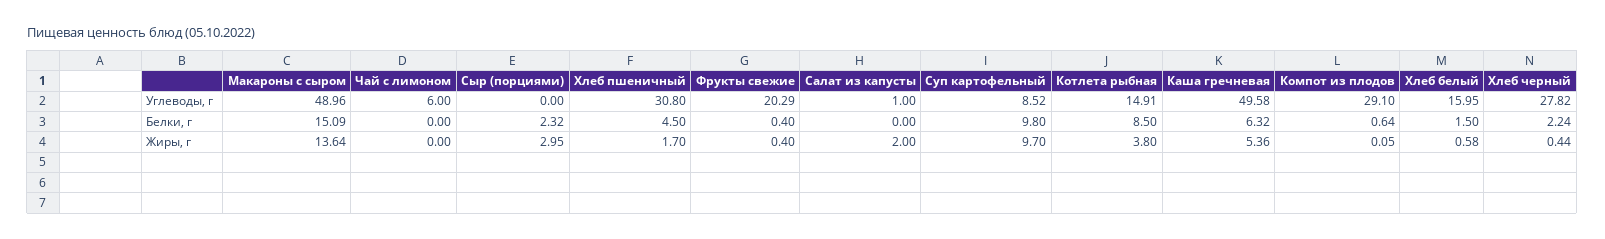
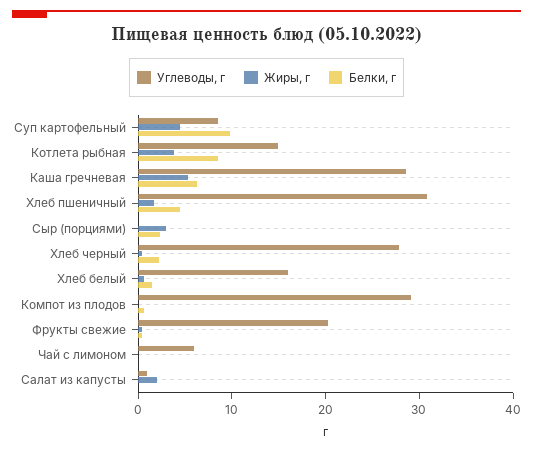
  {
    "Углеводы, г": {
-     "Макароны с сыром": 48.96,
      "Чай с лимоном": 6,
      "Сыр (порциями)": 0,
      "Хлеб пшеничный": 30.8,
      "Фрукты свежие": 20.29,
      "Салат из капусты": 1,
      "Суп картофельный": 8.52,
      "Котлета рыбная": 14.91,
-     "Каша гречневая": 49.58,
+     "Каша гречневая": 28,
      "Компот из плодов": 29.1,
      "Хлеб белый": 15.95,
      "Хлеб черный": 27.82
    },
    "Белки, г": {
-     "Макароны с сыром": 15.09,
      "Чай с лимоном": 0,
      "Сыр (порциями)": 2.32,
      "Хлеб пшеничный": 4.5,
      "Фрукты свежие": 0.4,
      "Салат из капусты": 0,
      "Суп картофельный": 9.8,
      "Котлета рыбная": 8.5,
      "Каша гречневая": 6.32,
      "Компот из плодов": 0.64,
      "Хлеб белый": 1.5,
      "Хлеб черный": 2.24
    },
    "Жиры, г": {
-     "Макароны с сыром": 13.64,
      "Чай с лимоном": 0,
      "Сыр (порциями)": 2.95,
      "Хлеб пшеничный": 1.7,
      "Фрукты свежие": 0.4,
      "Салат из капусты": 2,
-     "Суп картофельный": 9.7,
+     "Суп картофельный": 4,
      "Котлета рыбная": 3.8,
      "Каша гречневая": 5.36,
      "Компот из плодов": 0.05,
      "Хлеб белый": 0.58,
      "Хлеб черный": 0.44
    }
  }

